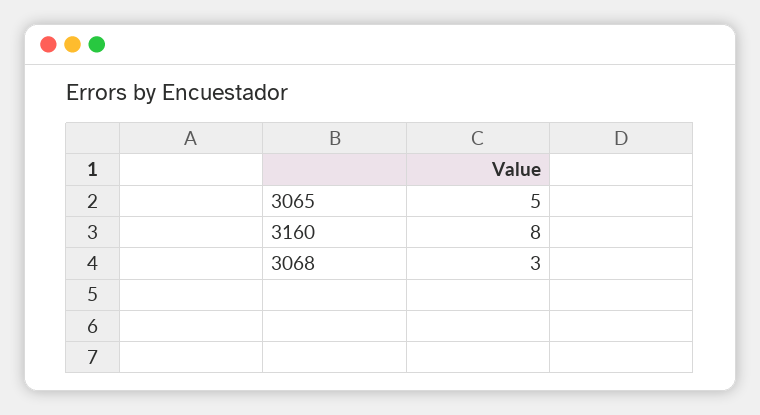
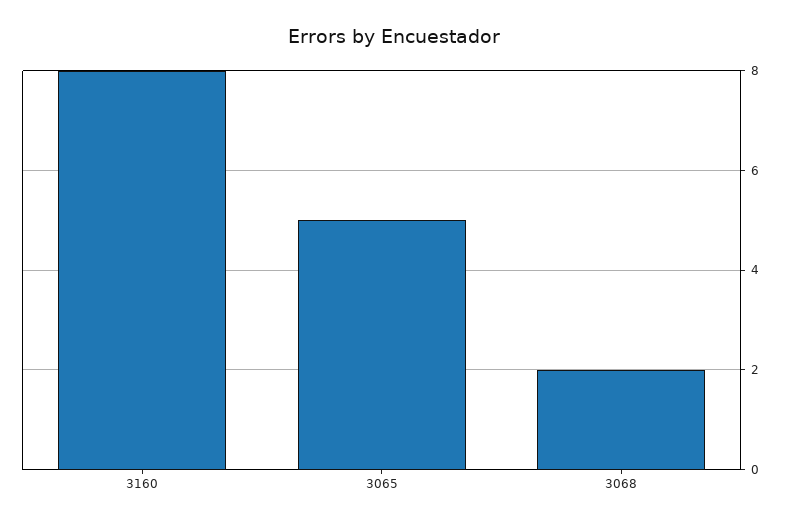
  {
    "3065": 5,
    "3160": 8,
-   "3068": 3
+   "3068": 2
  }

